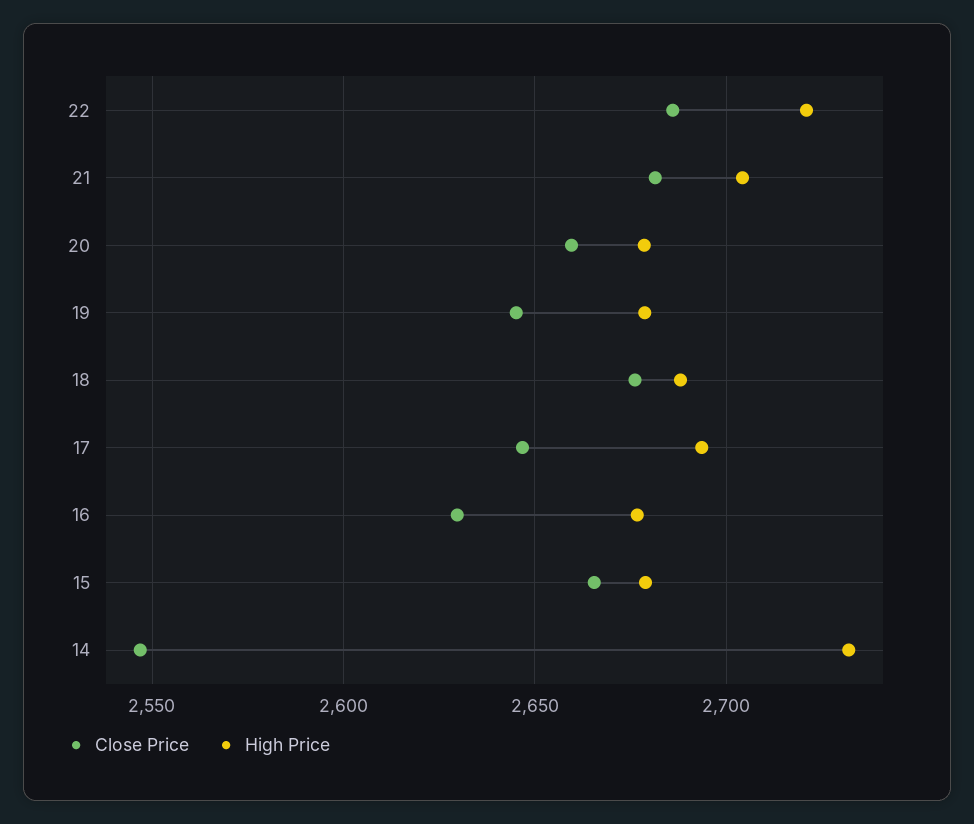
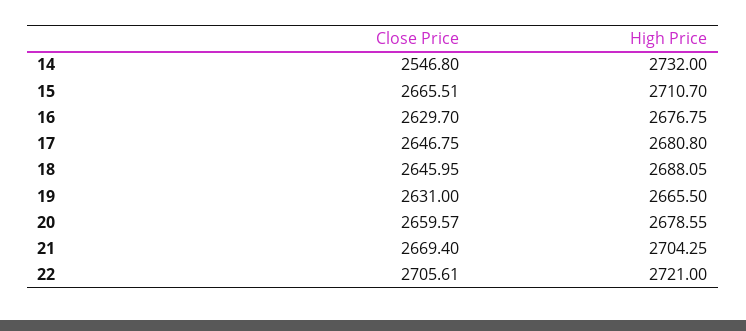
  {
    "Close Price": {
-     "22": 2685,
+     "22": 2705.61,
-     "21": 2680,
+     "21": 2669.4,
      "20": 2659.57,
-     "19": 2645,
+     "19": 2631,
-     "18": 2675,
+     "18": 2645.95,
      "17": 2646.75,
      "16": 2629.7,
      "15": 2665.51,
      "14": 2546.8
    },
    "High Price": {
      "22": 2721,
      "21": 2704.25,
      "20": 2678.55,
-     "19": 2680,
+     "19": 2665.5,
      "18": 2688.05,
-     "17": 2695,
+     "17": 2680.8,
      "16": 2676.75,
-     "15": 2680,
+     "15": 2710.7,
      "14": 2732
    }
  }

